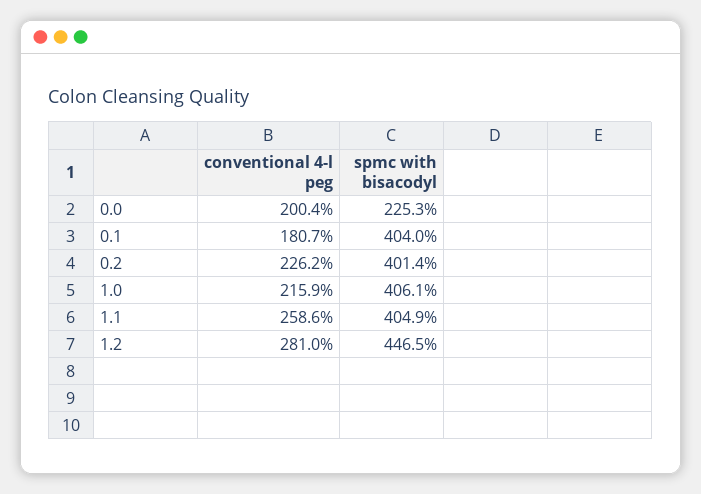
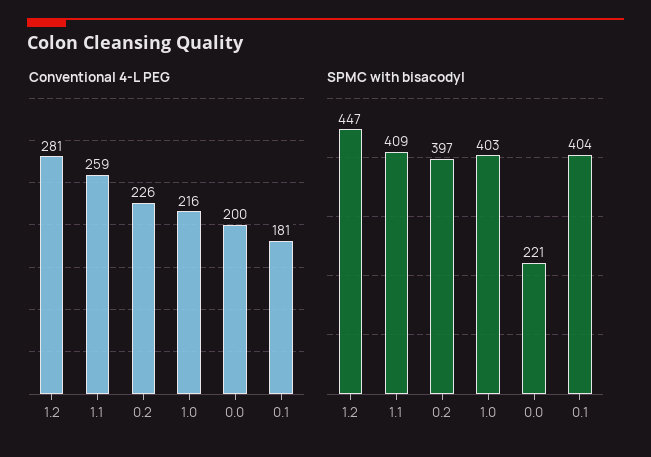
  {
    "conventional 4-l peg": {
      "0.0": 200.4,
      "0.1": 180.7,
      "0.2": 226.2,
      "1.0": 215.9,
      "1.1": 258.6,
      "1.2": 281
    },
    "spmc with bisacodyl": {
-     "0.0": 225.3,
+     "0.0": 221,
      "0.1": 404,
-     "0.2": 401.4,
+     "0.2": 397,
-     "1.0": 406.1,
+     "1.0": 403,
-     "1.1": 404.9,
+     "1.1": 409,
      "1.2": 446.5
    }
  }

